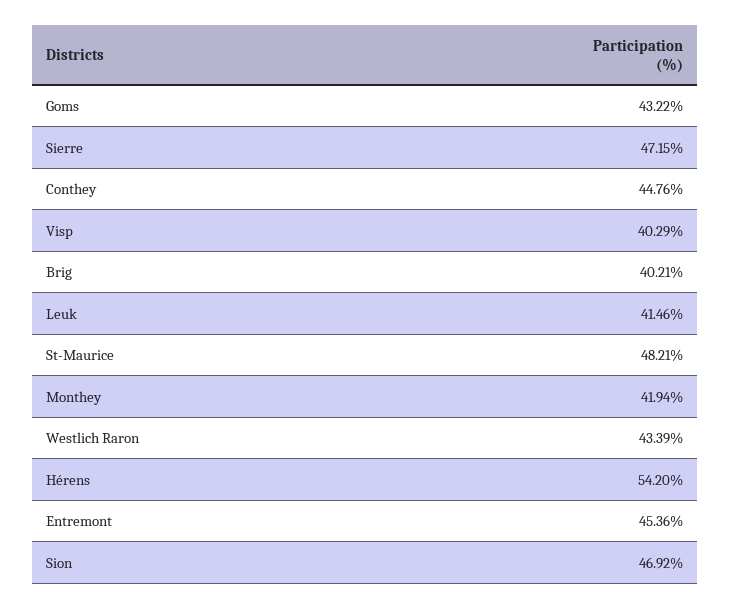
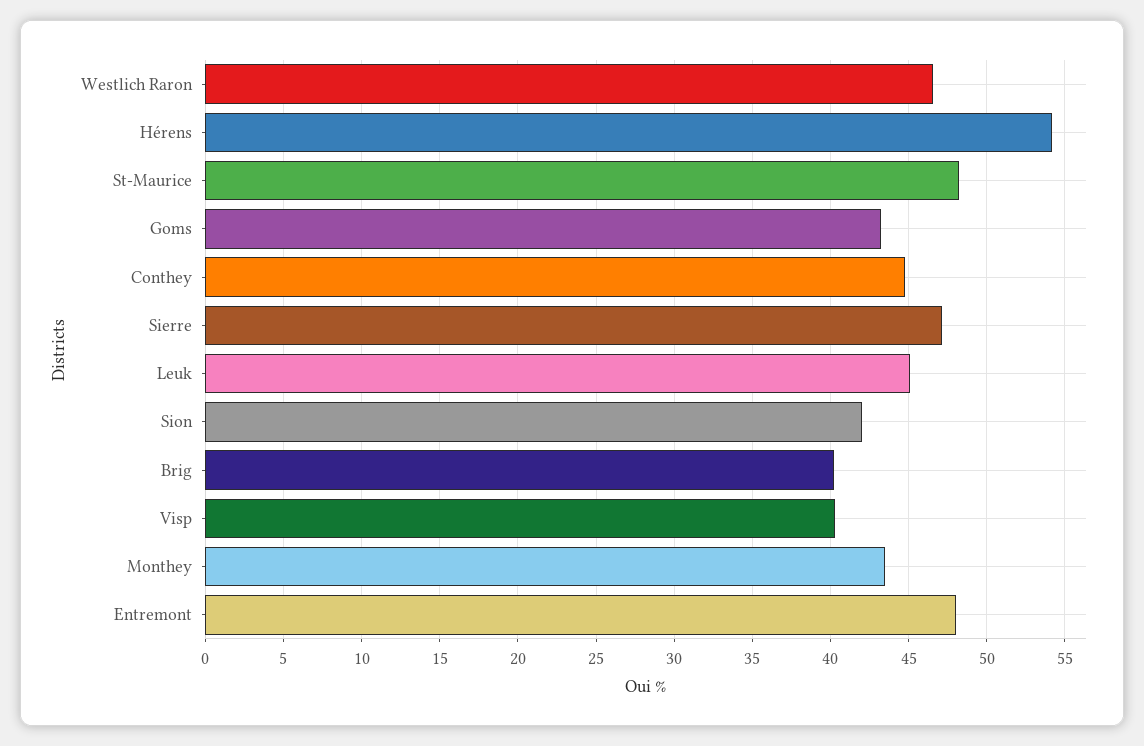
  {
    "Goms": 43.22,
    "Sierre": 47.15,
    "Conthey": 44.76,
    "Visp": 40.29,
    "Brig": 40.21,
-   "Leuk": 41.46,
+   "Leuk": 45,
    "St-Maurice": 48.21,
-   "Monthey": 41.94,
+   "Monthey": 43.5,
-   "Westlich Raron": 43.39,
+   "Westlich Raron": 46.5,
    "Hérens": 54.2,
-   "Entremont": 45.36,
+   "Entremont": 48,
-   "Sion": 46.92
+   "Sion": 42
  }

